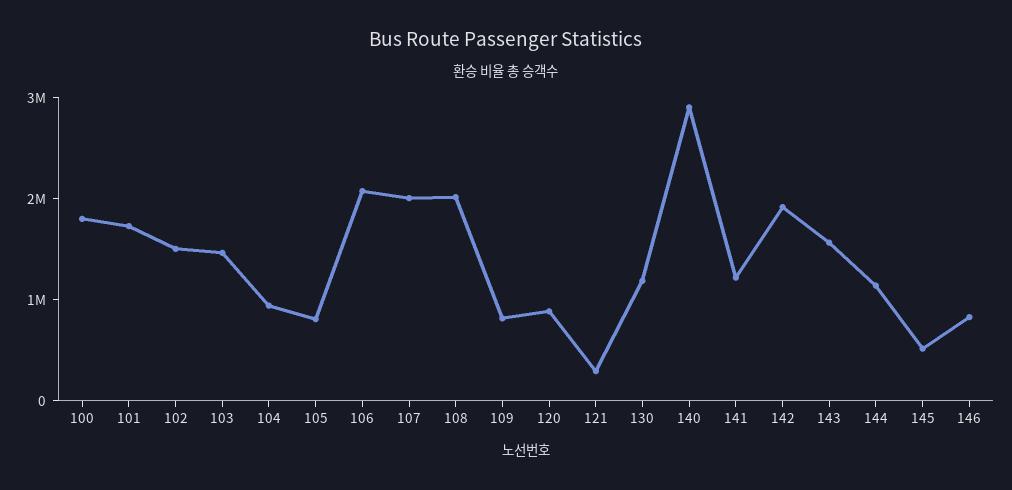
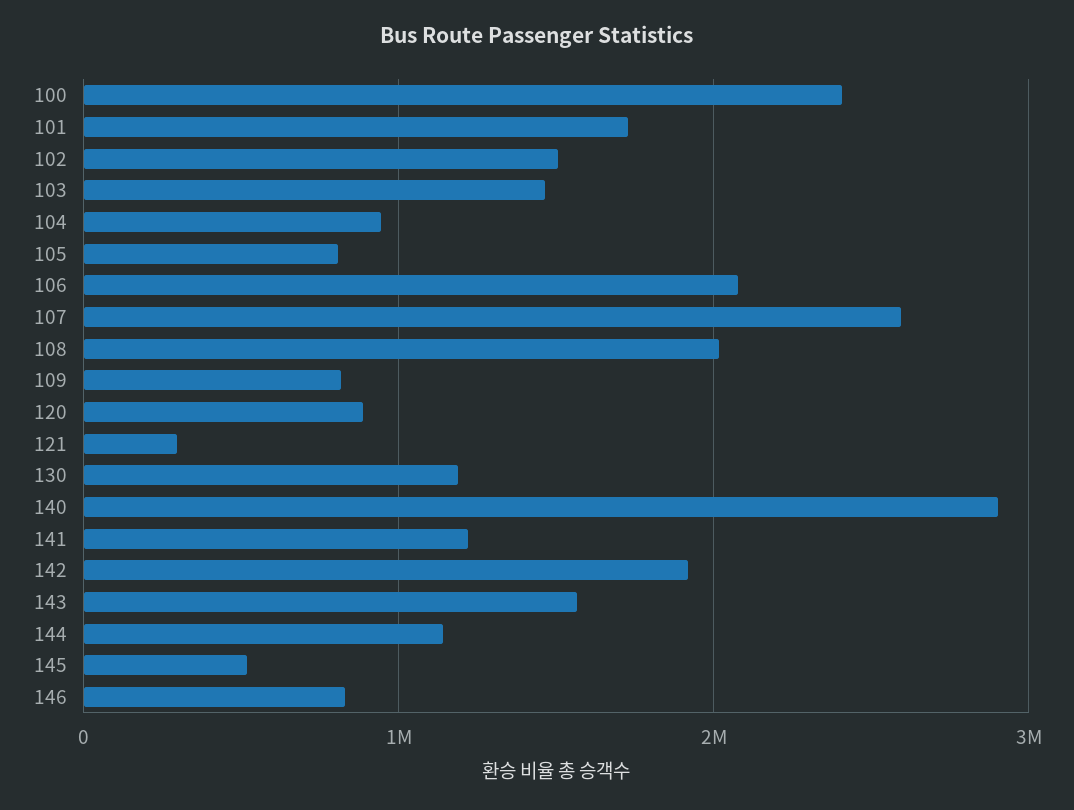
  {
-   "100": 1800000,
+   "100": 2400000,
    "101": 1700000,
    "102": 1500000,
    "103": 1500000,
    "104": 900000,
    "105": 800000,
    "106": 2100000,
-   "107": 2000000,
+   "107": 2600000,
    "108": 2000000,
    "109": 800000,
    "120": 900000,
    "121": 300000,
    "130": 1200000,
    "140": 2900000,
    "141": 1200000,
    "142": 1900000,
    "143": 1600000,
    "144": 1100000,
    "145": 500000,
    "146": 800000
  }

